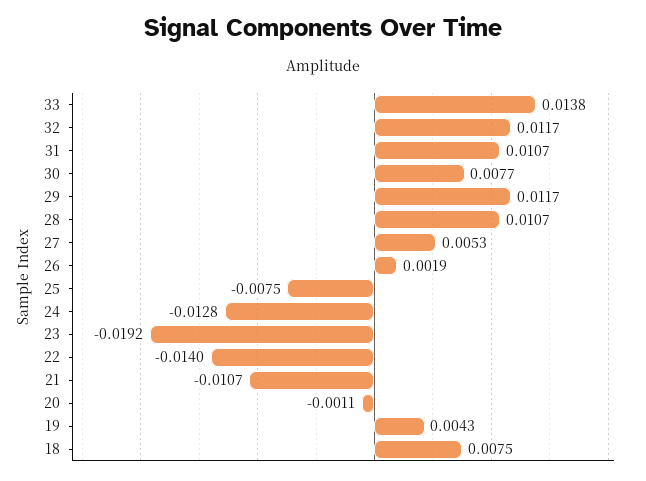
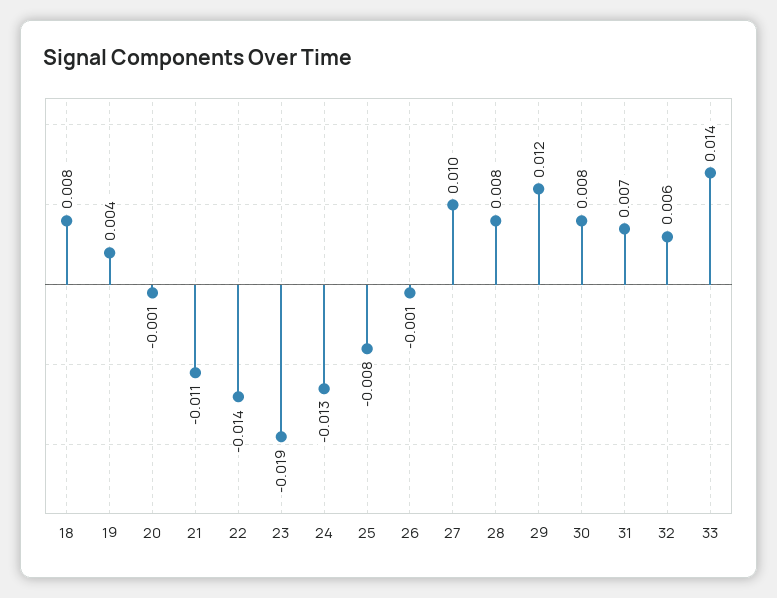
  {
    "33": 0.0138,
-   "32": 0.0117,
+   "32": 0.006,
-   "31": 0.0107,
+   "31": 0.007,
    "30": 0.0077,
    "29": 0.0117,
-   "28": 0.0107,
+   "28": 0.008,
-   "27": 0.0053,
+   "27": 0.01,
-   "26": 0.0019,
+   "26": -0.001,
    "25": -0.0075,
    "24": -0.0128,
    "23": -0.0192,
    "22": -0.014,
    "21": -0.0107,
    "20": -0.0011,
    "19": 0.0043,
    "18": 0.0075
  }

